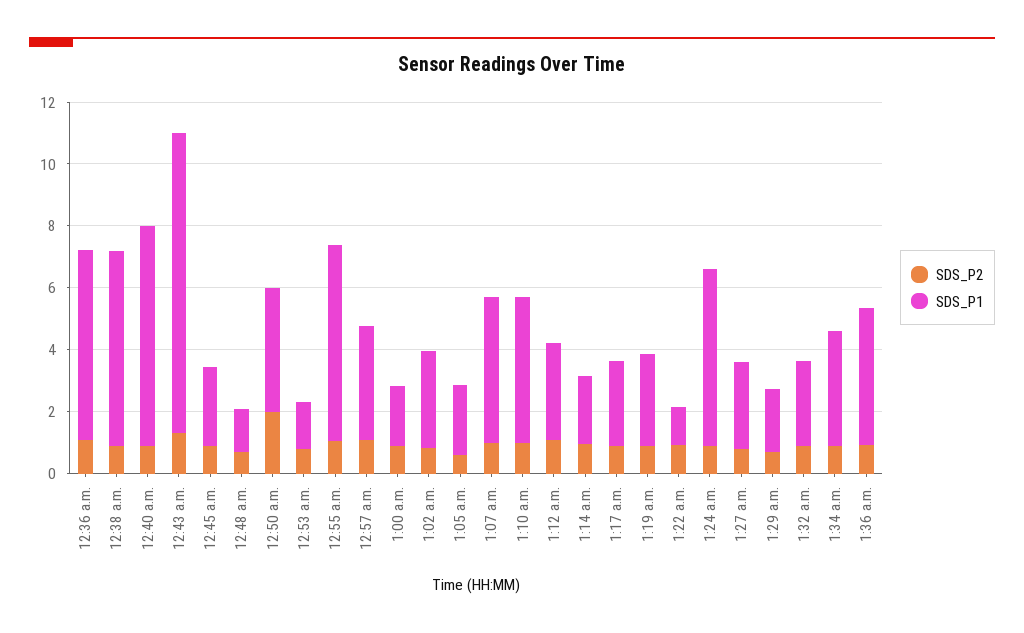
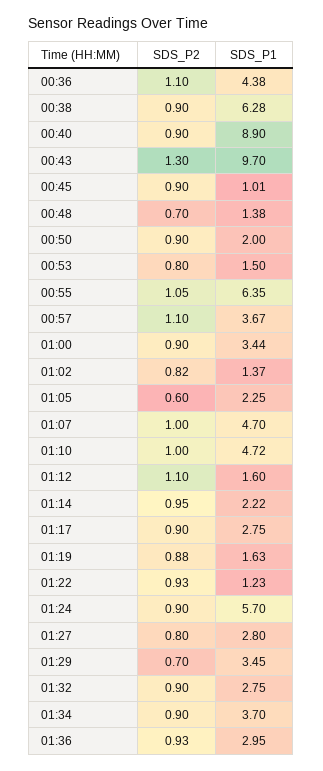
  {
    "SDS_P2": {
      "12:36 a.m.": 1.1,
      "12:38 a.m.": 0.9,
      "12:40 a.m.": 0.9,
      "12:43 a.m.": 1.3,
      "12:45 a.m.": 0.9,
      "12:48 a.m.": 0.7,
-     "12:50 a.m.": 2,
+     "12:50 a.m.": 0.9,
      "12:53 a.m.": 0.8,
      "12:55 a.m.": 1.05,
      "12:57 a.m.": 1.1,
      "1:00 a.m.": 0.9,
      "1:02 a.m.": 0.82,
      "1:05 a.m.": 0.6,
      "1:07 a.m.": 1,
      "1:10 a.m.": 1,
      "1:12 a.m.": 1.1,
      "1:14 a.m.": 0.95,
      "1:17 a.m.": 0.9,
      "1:19 a.m.": 0.88,
      "1:22 a.m.": 0.93,
      "1:24 a.m.": 0.9,
      "1:27 a.m.": 0.8,
      "1:29 a.m.": 0.7,
      "1:32 a.m.": 0.9,
      "1:34 a.m.": 0.9,
      "1:36 a.m.": 0.93
    },
    "SDS_P1": {
-     "12:36 a.m.": 6,
+     "12:36 a.m.": 4.38,
      "12:38 a.m.": 6.28,
-     "12:40 a.m.": 7,
+     "12:40 a.m.": 8.9,
      "12:43 a.m.": 9.7,
-     "12:45 a.m.": 2.5,
+     "12:45 a.m.": 1.01,
      "12:48 a.m.": 1.38,
-     "12:50 a.m.": 4,
+     "12:50 a.m.": 2,
      "12:53 a.m.": 1.5,
      "12:55 a.m.": 6.35,
      "12:57 a.m.": 3.67,
-     "1:00 a.m.": 2,
+     "1:00 a.m.": 3.44,
-     "1:02 a.m.": 3,
+     "1:02 a.m.": 1.37,
      "1:05 a.m.": 2.25,
      "1:07 a.m.": 4.7,
      "1:10 a.m.": 4.72,
-     "1:12 a.m.": 3,
+     "1:12 a.m.": 1.6,
      "1:14 a.m.": 2.22,
      "1:17 a.m.": 2.75,
-     "1:19 a.m.": 3,
+     "1:19 a.m.": 1.63,
      "1:22 a.m.": 1.23,
      "1:24 a.m.": 5.7,
      "1:27 a.m.": 2.8,
-     "1:29 a.m.": 2,
+     "1:29 a.m.": 3.45,
      "1:32 a.m.": 2.75,
      "1:34 a.m.": 3.7,
-     "1:36 a.m.": 4.5
+     "1:36 a.m.": 2.95
    }
  }

